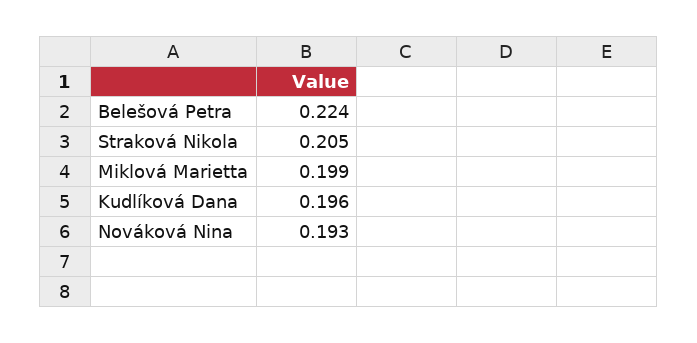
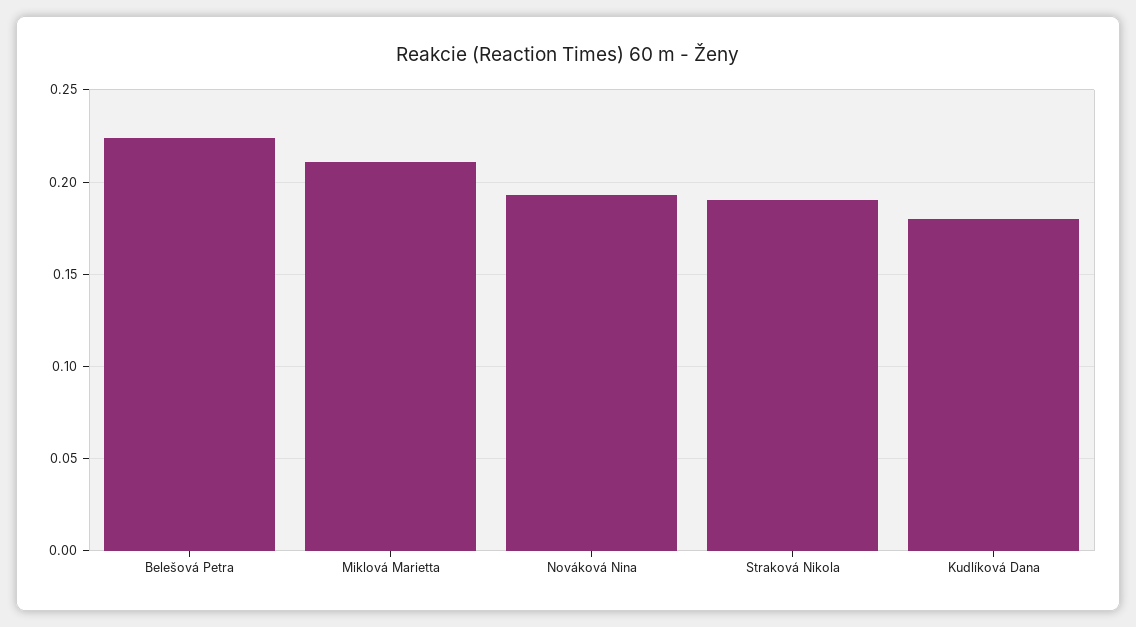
  {
    "Belešová Petra": 0.224,
-   "Straková Nikola": 0.205,
+   "Straková Nikola": 0.19,
-   "Miklová Marietta": 0.199,
+   "Miklová Marietta": 0.21,
-   "Kudlíková Dana": 0.196,
+   "Kudlíková Dana": 0.18,
    "Nováková Nina": 0.193
  }

